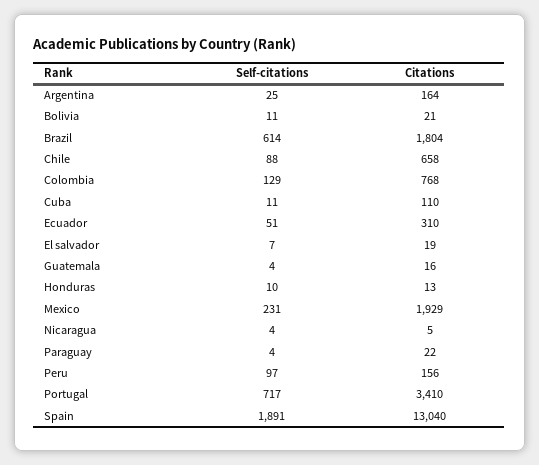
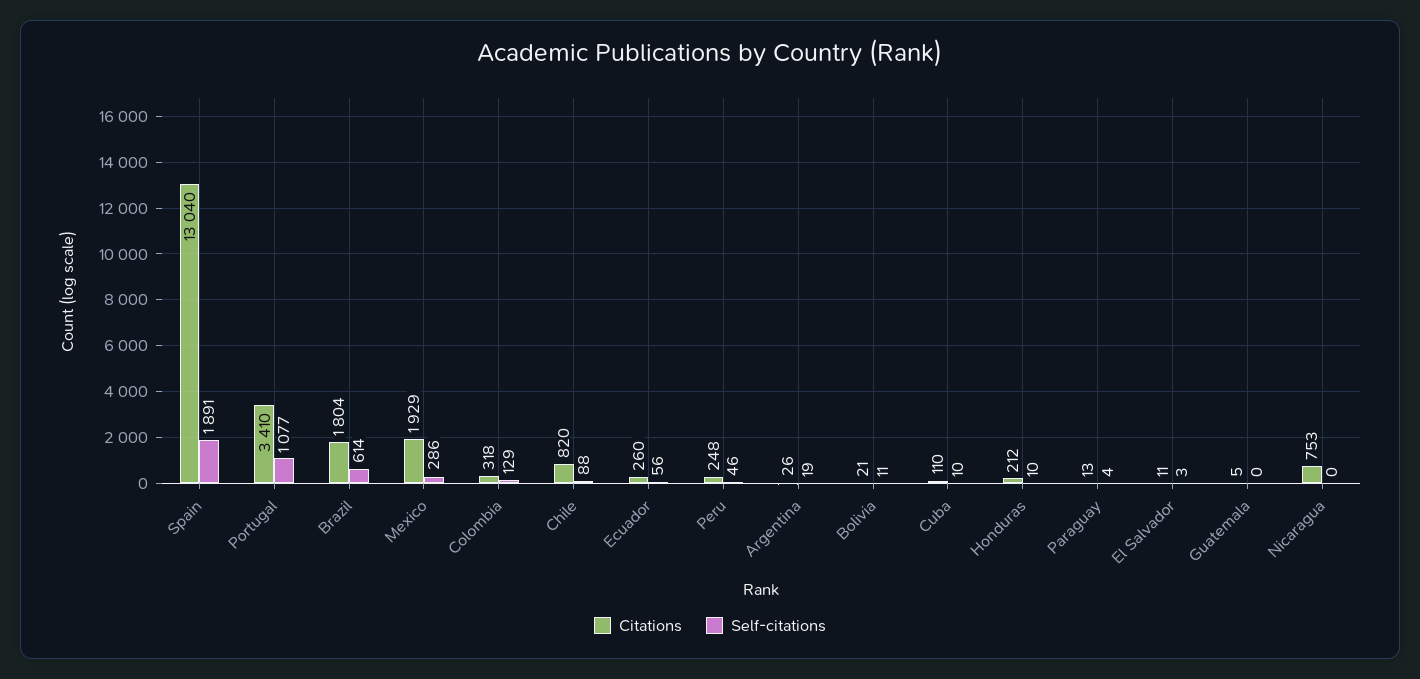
  {
    "Self-citations": {
-     "Argentina": 25,
+     "Argentina": 19,
      "Bolivia": 11,
      "Brazil": 614,
      "Chile": 88,
      "Colombia": 129,
-     "Cuba": 11,
+     "Cuba": 10,
-     "Ecuador": 51,
+     "Ecuador": 56,
-     "El salvador": 7,
+     "El salvador": 3,
-     "Guatemala": 4,
+     "Guatemala": 0,
      "Honduras": 10,
-     "Mexico": 231,
+     "Mexico": 286,
-     "Nicaragua": 4,
+     "Nicaragua": 0,
      "Paraguay": 4,
-     "Peru": 97,
+     "Peru": 46,
-     "Portugal": 717,
+     "Portugal": 1077,
      "Spain": 1891
    },
    "Citations": {
-     "Argentina": 164,
+     "Argentina": 26,
      "Bolivia": 21,
      "Brazil": 1804,
-     "Chile": 658,
+     "Chile": 820,
-     "Colombia": 768,
+     "Colombia": 318,
      "Cuba": 110,
-     "Ecuador": 310,
+     "Ecuador": 260,
-     "El salvador": 19,
+     "El salvador": 11,
-     "Guatemala": 16,
+     "Guatemala": 5,
-     "Honduras": 13,
+     "Honduras": 212,
      "Mexico": 1929,
-     "Nicaragua": 5,
+     "Nicaragua": 753,
-     "Paraguay": 22,
+     "Paraguay": 13,
-     "Peru": 156,
+     "Peru": 248,
      "Portugal": 3410,
      "Spain": 13040
    }
  }

